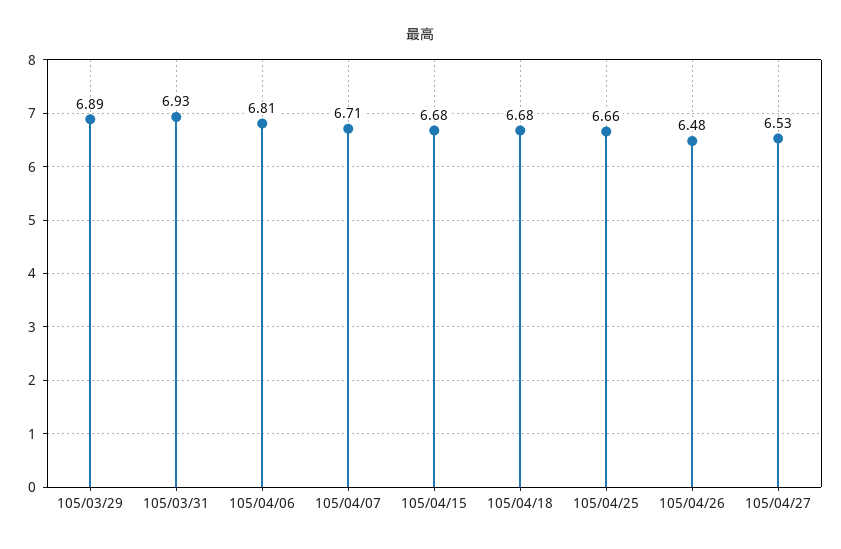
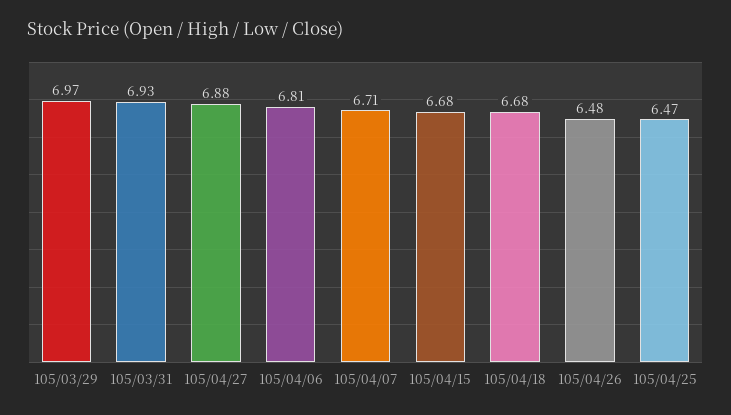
  {
-   "105/03/29": 6.89,
+   "105/03/29": 6.97,
    "105/03/31": 6.93,
    "105/04/06": 6.81,
    "105/04/07": 6.71,
    "105/04/15": 6.68,
    "105/04/18": 6.68,
-   "105/04/25": 6.66,
+   "105/04/25": 6.47,
    "105/04/26": 6.48,
-   "105/04/27": 6.53
+   "105/04/27": 6.88
  }

